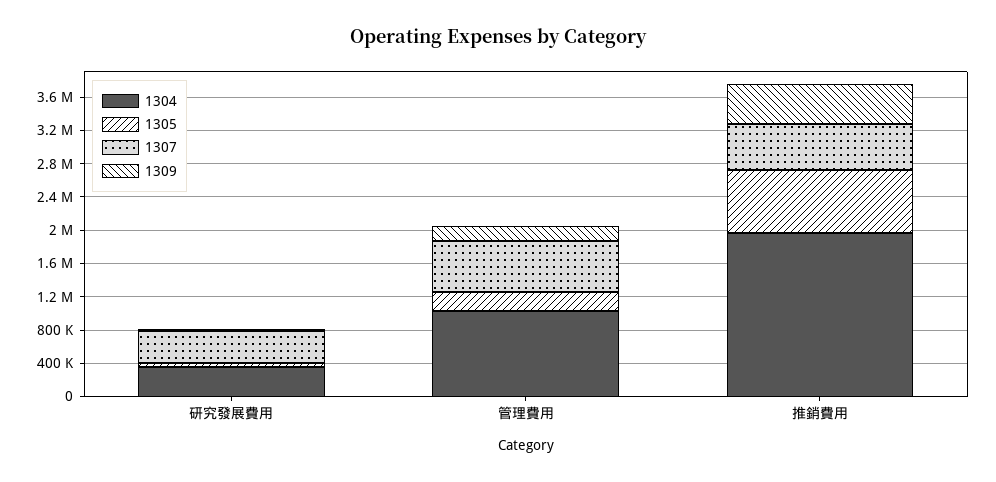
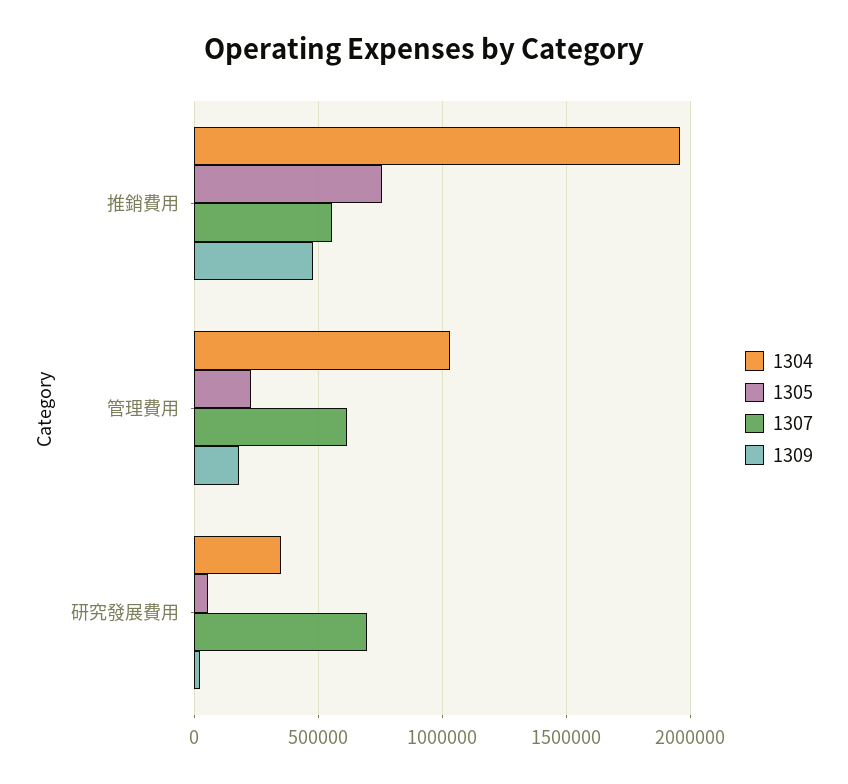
  {
    "1304": {
      "研究發展費用": 350000,
      "管理費用": 1050000,
      "推銷費用": 1950000
    },
    "1305": {
      "研究發展費用": 50000,
      "管理費用": 250000,
      "推銷費用": 750000
    },
    "1307": {
-     "研究發展費用": 400000,
+     "研究發展費用": 700000,
      "管理費用": 600000,
      "推銷費用": 550000
    },
    "1309": {
      "研究發展費用": 0,
      "管理費用": 200000,
      "推銷費用": 500000
    }
  }

